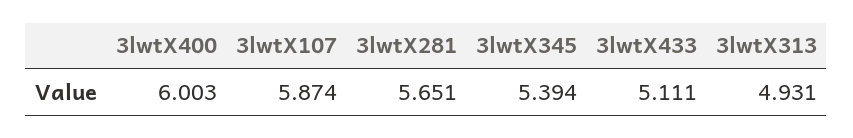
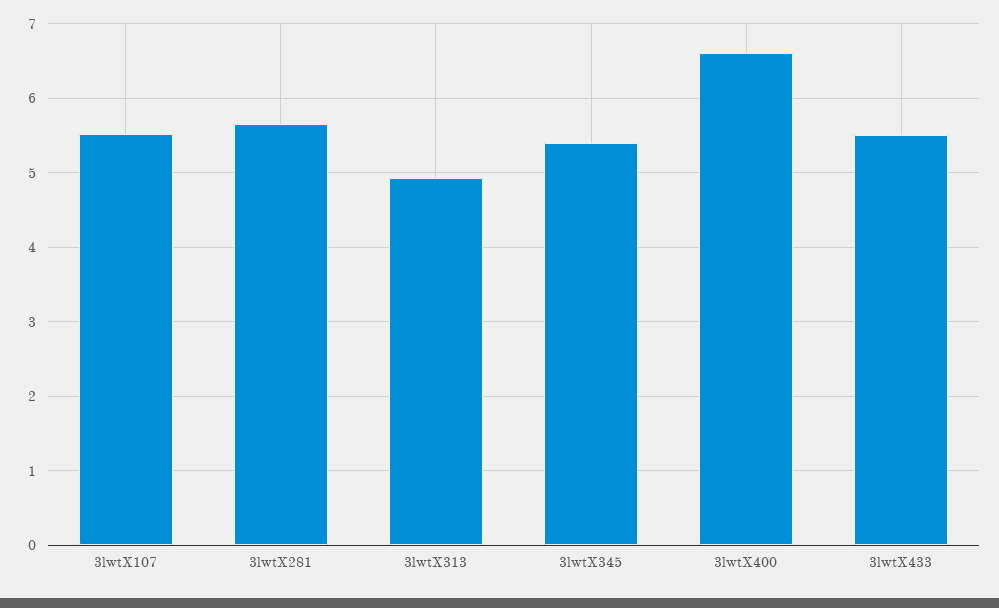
  {
-   "3lwtX400": 6.003,
+   "3lwtX400": 6.6,
-   "3lwtX107": 5.874,
+   "3lwtX107": 5.5,
    "3lwtX281": 5.651,
    "3lwtX345": 5.394,
-   "3lwtX433": 5.111,
+   "3lwtX433": 5.5,
    "3lwtX313": 4.931
  }

